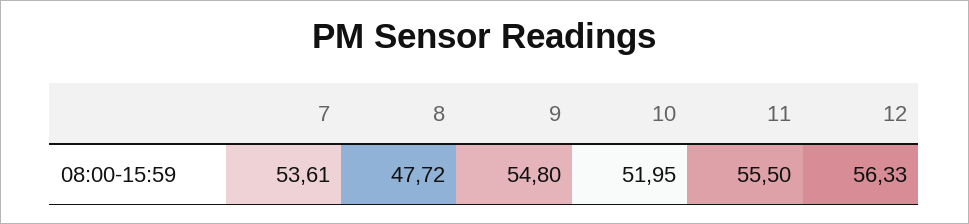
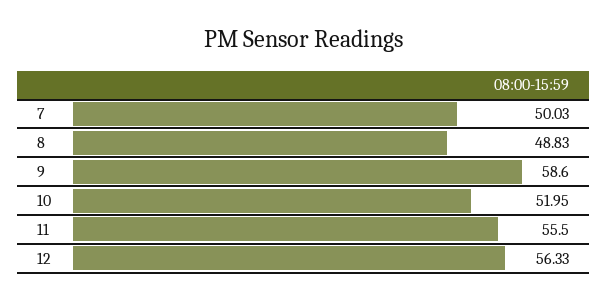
  {
-   "7": 53.61,
+   "7": 50.03,
-   "8": 47.72,
+   "8": 48.83,
-   "9": 54.8,
+   "9": 58.6,
    "10": 51.95,
    "11": 55.5,
    "12": 56.33
  }

